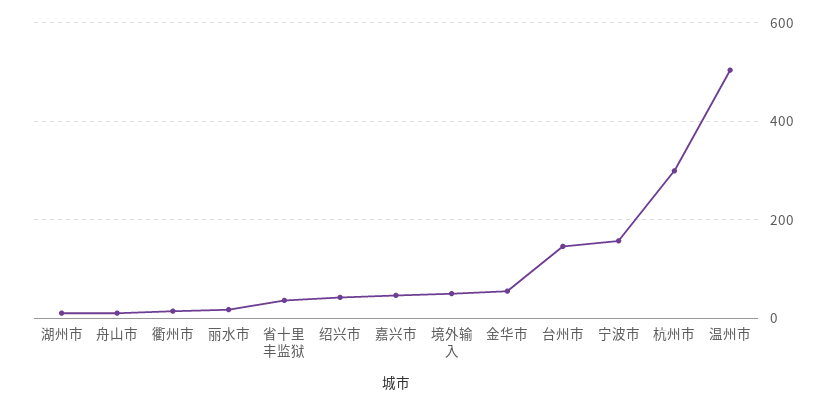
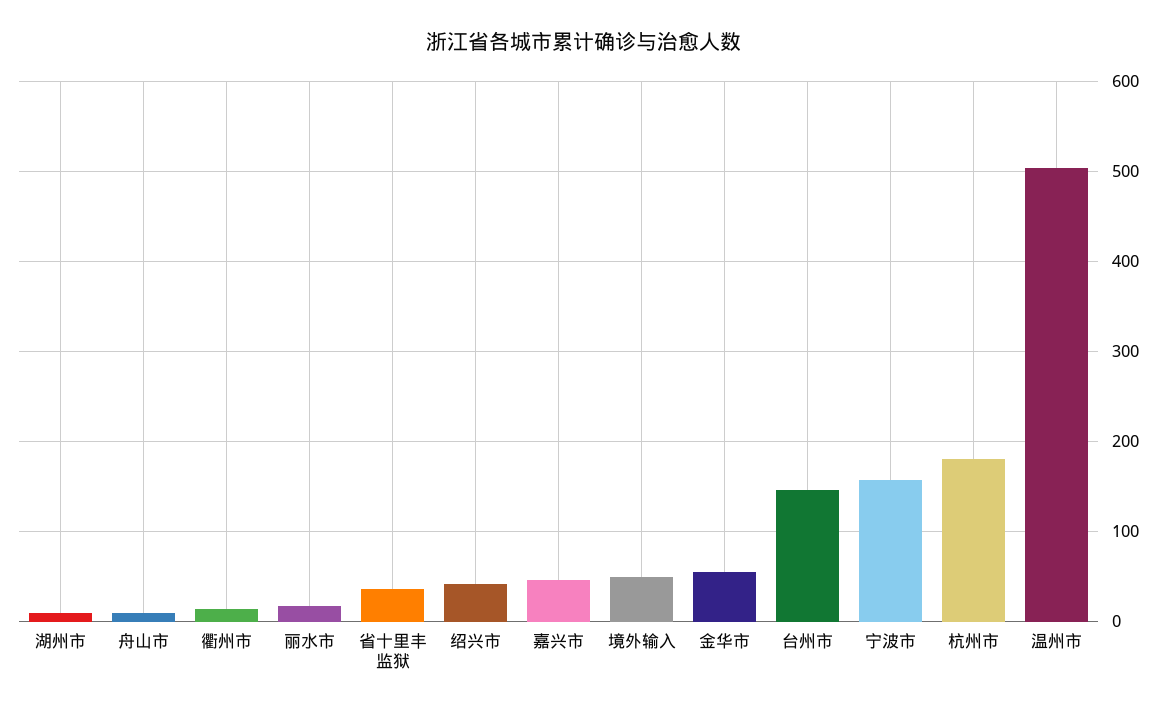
  {
    "湖州市": 10,
    "舟山市": 10,
    "衢州市": 10,
    "丽水市": 20,
    "省十里丰监狱": 40,
    "绍兴市": 40,
    "嘉兴市": 50,
    "境外输入": 50,
    "金华市": 60,
    "台州市": 150,
    "宁波市": 160,
-   "杭州市": 300,
+   "杭州市": 180,
    "温州市": 500
  }

